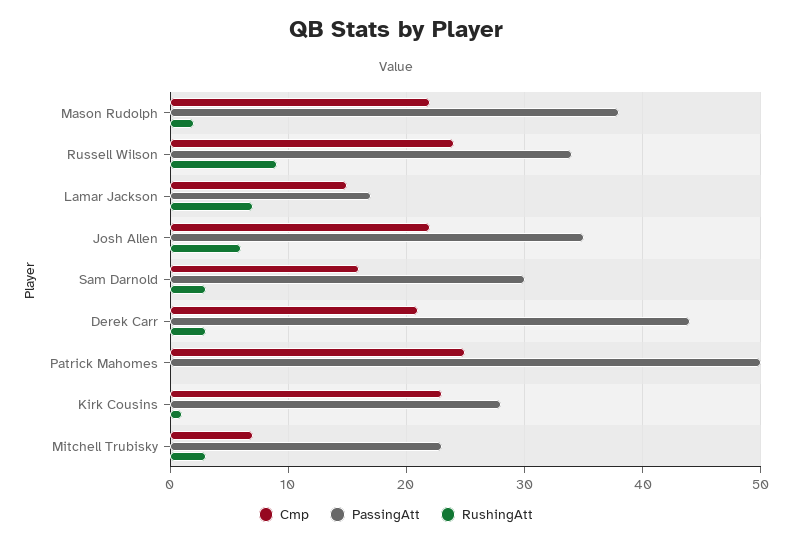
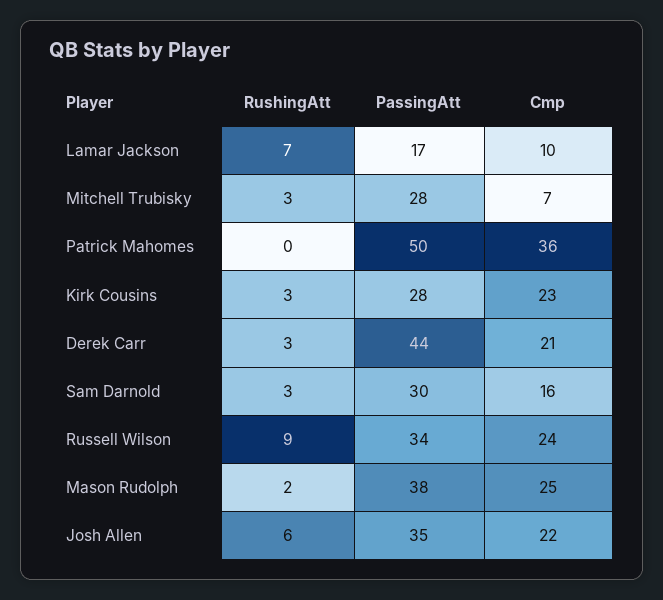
  {
    "Cmp": {
-     "Mason Rudolph": 22,
+     "Mason Rudolph": 25,
      "Russell Wilson": 24,
-     "Lamar Jackson": 15,
+     "Lamar Jackson": 10,
      "Josh Allen": 22,
      "Sam Darnold": 16,
      "Derek Carr": 21,
-     "Patrick Mahomes": 25,
+     "Patrick Mahomes": 36,
      "Kirk Cousins": 23,
      "Mitchell Trubisky": 7
    },
    "PassingAtt": {
      "Mason Rudolph": 38,
      "Russell Wilson": 34,
      "Lamar Jackson": 17,
      "Josh Allen": 35,
      "Sam Darnold": 30,
      "Derek Carr": 44,
      "Patrick Mahomes": 50,
      "Kirk Cousins": 28,
-     "Mitchell Trubisky": 23
+     "Mitchell Trubisky": 28
    },
    "RushingAtt": {
      "Mason Rudolph": 2,
      "Russell Wilson": 9,
      "Lamar Jackson": 7,
      "Josh Allen": 6,
      "Sam Darnold": 3,
      "Derek Carr": 3,
      "Patrick Mahomes": 0,
-     "Kirk Cousins": 1,
+     "Kirk Cousins": 3,
      "Mitchell Trubisky": 3
    }
  }

